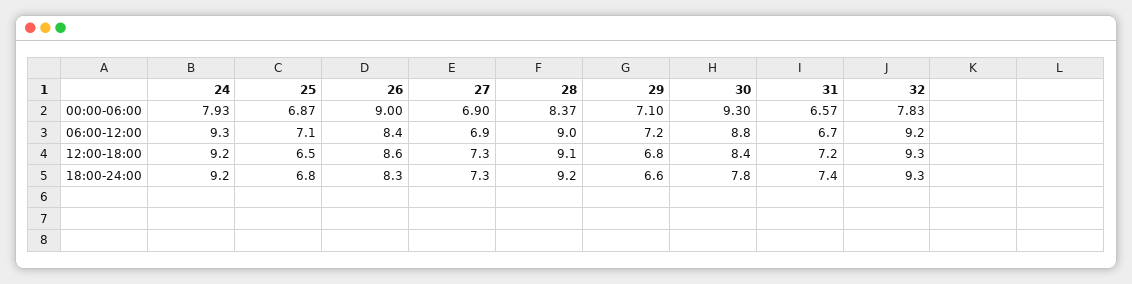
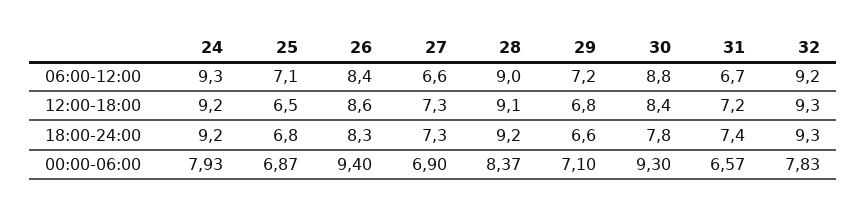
  {
    "24": {
      "00:00-06:00": 7.93,
      "06:00-12:00": 9.3,
      "12:00-18:00": 9.2,
      "18:00-24:00": 9.2
    },
    "25": {
      "00:00-06:00": 6.87,
      "06:00-12:00": 7.1,
      "12:00-18:00": 6.5,
      "18:00-24:00": 6.8
    },
    "26": {
-     "00:00-06:00": 9,
+     "00:00-06:00": 9.4,
      "06:00-12:00": 8.4,
      "12:00-18:00": 8.6,
      "18:00-24:00": 8.3
    },
    "27": {
      "00:00-06:00": 6.9,
-     "06:00-12:00": 6.9,
+     "06:00-12:00": 6.6,
      "12:00-18:00": 7.3,
      "18:00-24:00": 7.3
    },
    "28": {
      "00:00-06:00": 8.37,
      "06:00-12:00": 9,
      "12:00-18:00": 9.1,
      "18:00-24:00": 9.2
    },
    "29": {
      "00:00-06:00": 7.1,
      "06:00-12:00": 7.2,
      "12:00-18:00": 6.8,
      "18:00-24:00": 6.6
    },
    "30": {
      "00:00-06:00": 9.3,
      "06:00-12:00": 8.8,
      "12:00-18:00": 8.4,
      "18:00-24:00": 7.8
    },
    "31": {
      "00:00-06:00": 6.57,
      "06:00-12:00": 6.7,
      "12:00-18:00": 7.2,
      "18:00-24:00": 7.4
    },
    "32": {
      "00:00-06:00": 7.83,
      "06:00-12:00": 9.2,
      "12:00-18:00": 9.3,
      "18:00-24:00": 9.3
    }
  }

